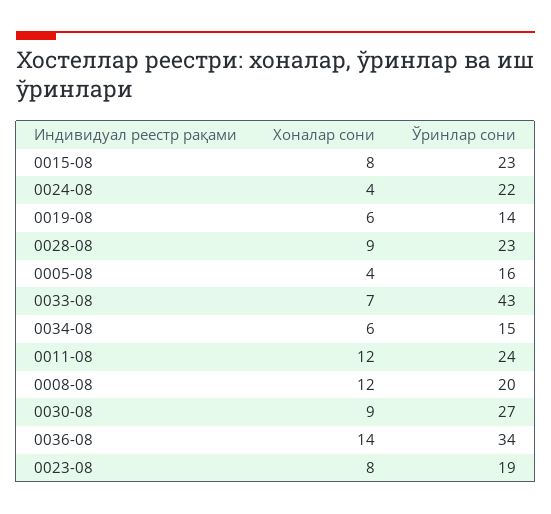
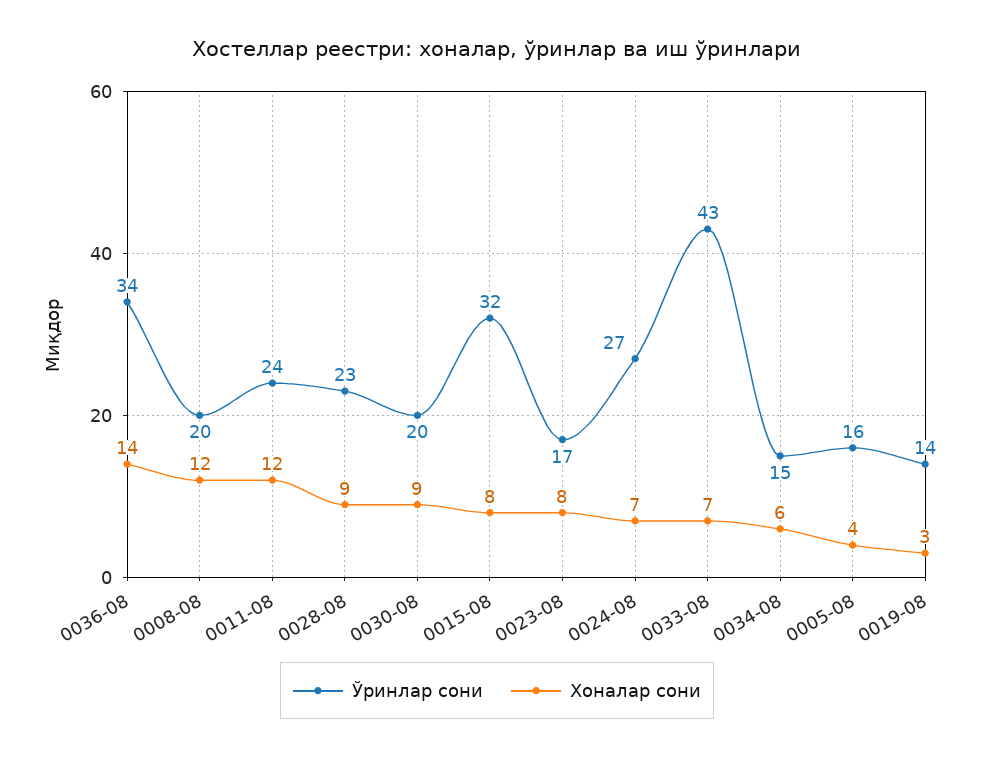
  {
    "Хоналар сони": {
      "0015-08": 8,
-     "0024-08": 4,
+     "0024-08": 7,
-     "0019-08": 6,
+     "0019-08": 3,
      "0028-08": 9,
      "0005-08": 4,
      "0033-08": 7,
      "0034-08": 6,
      "0011-08": 12,
      "0008-08": 12,
      "0030-08": 9,
      "0036-08": 14,
      "0023-08": 8
    },
    "Ўринлар сони": {
-     "0015-08": 23,
+     "0015-08": 32,
-     "0024-08": 22,
+     "0024-08": 27,
      "0019-08": 14,
      "0028-08": 23,
      "0005-08": 16,
      "0033-08": 43,
      "0034-08": 15,
      "0011-08": 24,
      "0008-08": 20,
-     "0030-08": 27,
+     "0030-08": 20,
      "0036-08": 34,
-     "0023-08": 19
+     "0023-08": 17
    }
  }

